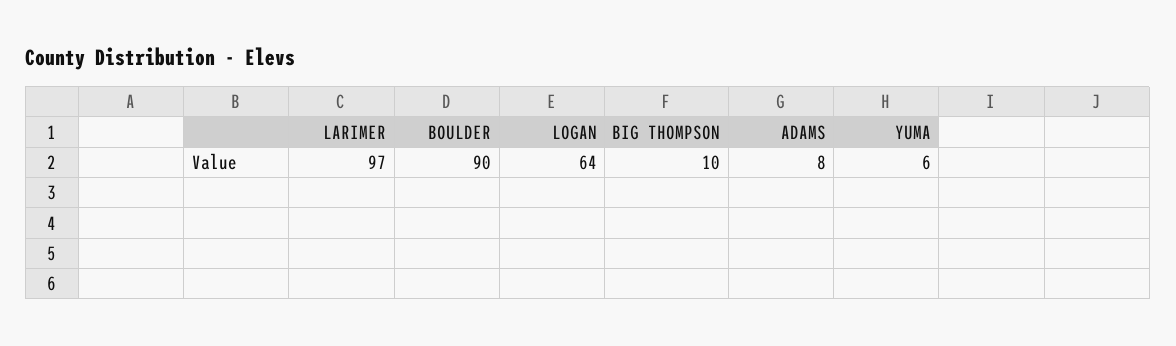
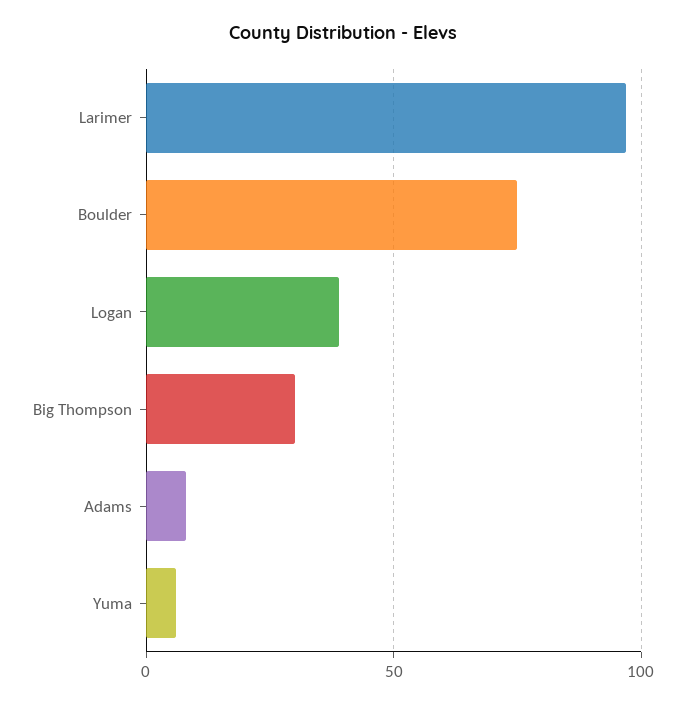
  {
    "LARIMER": 97,
-   "BOULDER": 90,
+   "BOULDER": 75,
-   "LOGAN": 64,
+   "LOGAN": 40,
-   "BIG THOMPSON": 10,
+   "BIG THOMPSON": 30,
    "ADAMS": 8,
    "YUMA": 6
  }

